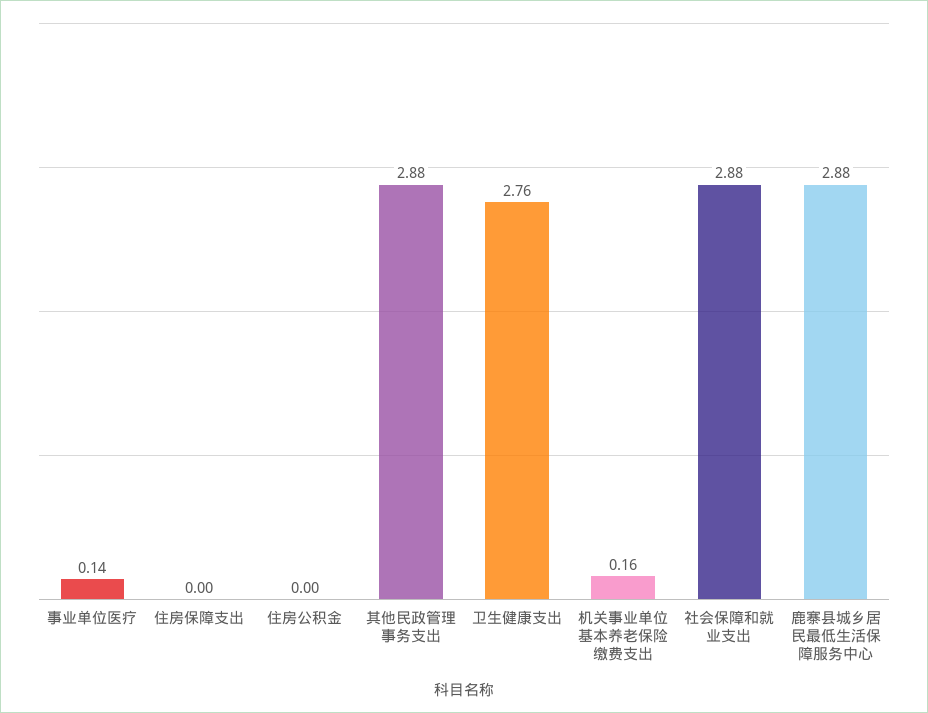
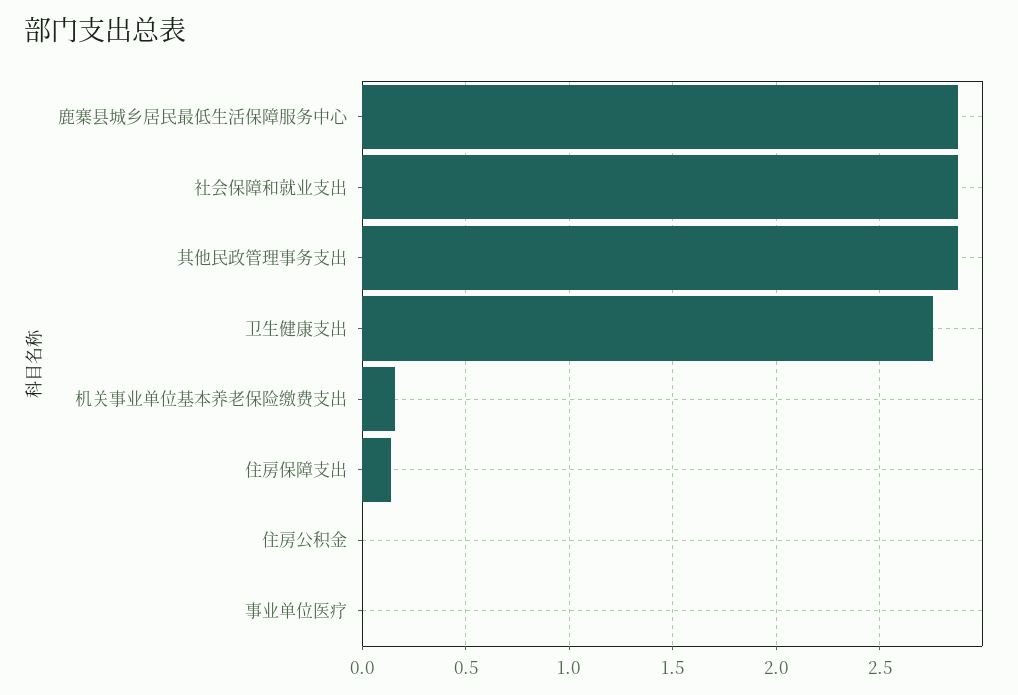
  {
-   "事业单位医疗": 0.14,
+   "事业单位医疗": 0,
-   "住房保障支出": 0,
+   "住房保障支出": 0.15,
    "住房公积金": 0,
    "其他民政管理事务支出": 2.88,
    "卫生健康支出": 2.76,
    "机关事业单位基本养老保险缴费支出": 0.16,
    "社会保障和就业支出": 2.88,
    "鹿寨县城乡居民最低生活保障服务中心": 2.88
  }

